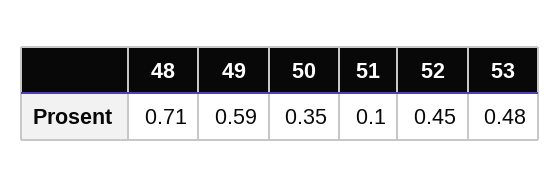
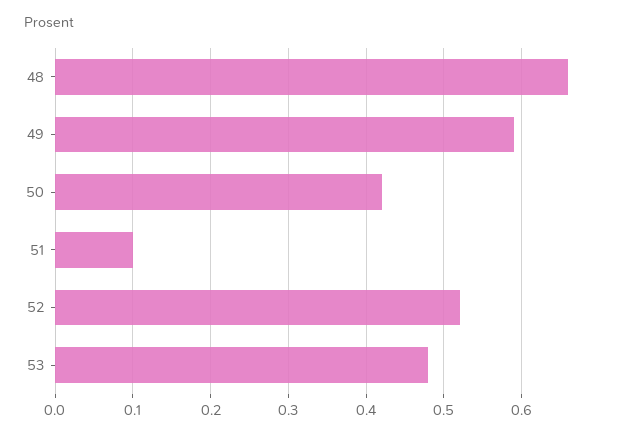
  {
-   "48": 0.71,
+   "48": 0.66,
    "49": 0.59,
-   "50": 0.35,
+   "50": 0.42,
    "51": 0.1,
-   "52": 0.45,
+   "52": 0.52,
    "53": 0.48
  }

